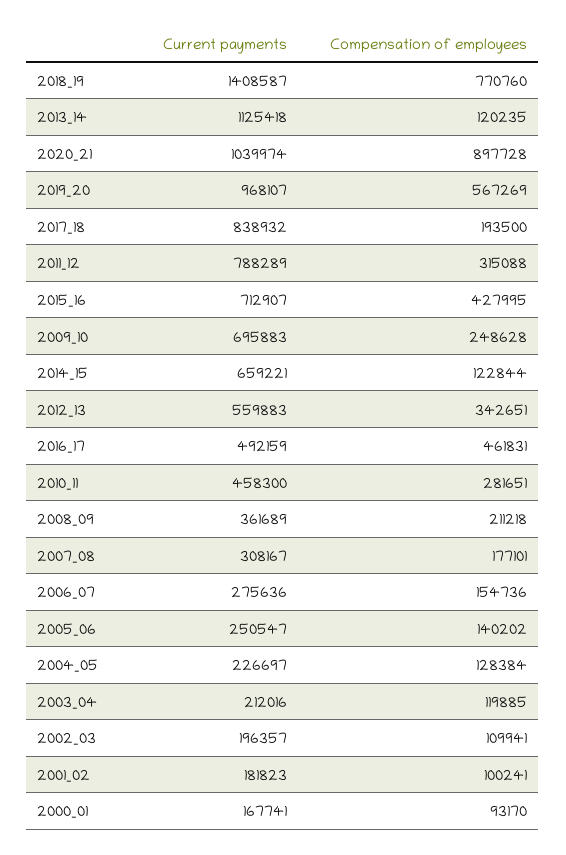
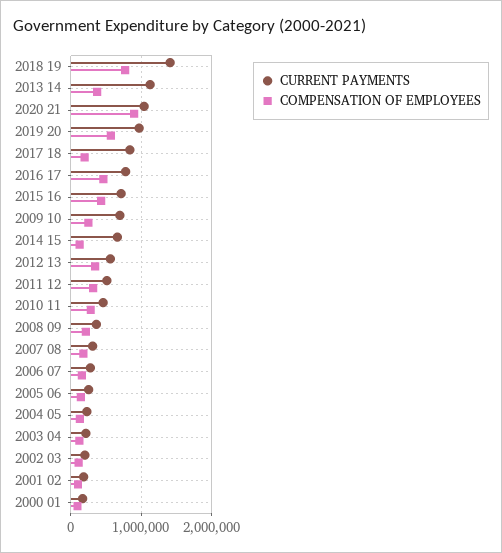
  {
    "Current payments": {
      "2018_19": 1408587,
      "2013_14": 1125418,
      "2020_21": 1039974,
      "2019_20": 968107,
      "2017_18": 838932,
-     "2011_12": 788289,
+     "2011_12": 500000,
      "2015_16": 712907,
      "2009_10": 695883,
      "2014_15": 659221,
      "2012_13": 559883,
-     "2016_17": 492159,
+     "2016_17": 800000,
      "2010_11": 458300,
      "2008_09": 361689,
      "2007_08": 308167,
      "2006_07": 275636,
      "2005_06": 250547,
      "2004_05": 226697,
      "2003_04": 212016,
      "2002_03": 196357,
      "2001_02": 181823,
      "2000_01": 167741
    },
    "Compensation of employees": {
      "2018_19": 770760,
-     "2013_14": 120235,
+     "2013_14": 400000,
      "2020_21": 897728,
      "2019_20": 567269,
      "2017_18": 193500,
      "2011_12": 315088,
      "2015_16": 427995,
      "2009_10": 248628,
      "2014_15": 122844,
      "2012_13": 342651,
      "2016_17": 461831,
      "2010_11": 281651,
      "2008_09": 211218,
      "2007_08": 177101,
      "2006_07": 154736,
      "2005_06": 140202,
      "2004_05": 128384,
      "2003_04": 119885,
      "2002_03": 109941,
      "2001_02": 100241,
      "2000_01": 93170
    }
  }

